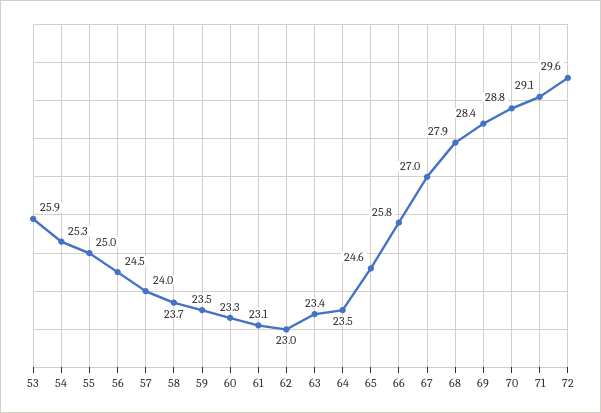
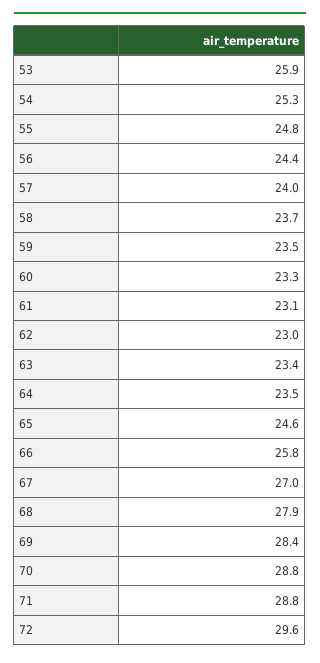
  {
    "53": 25.9,
    "54": 25.3,
-   "55": 25,
+   "55": 24.8,
-   "56": 24.5,
+   "56": 24.4,
    "57": 24,
    "58": 23.7,
    "59": 23.5,
    "60": 23.3,
    "61": 23.1,
    "62": 23,
    "63": 23.4,
    "64": 23.5,
    "65": 24.6,
    "66": 25.8,
    "67": 27,
    "68": 27.9,
    "69": 28.4,
    "70": 28.8,
-   "71": 29.1,
+   "71": 28.8,
    "72": 29.6
  }

